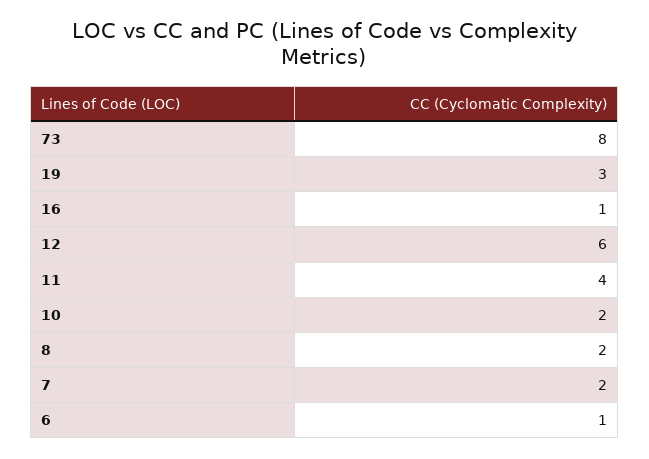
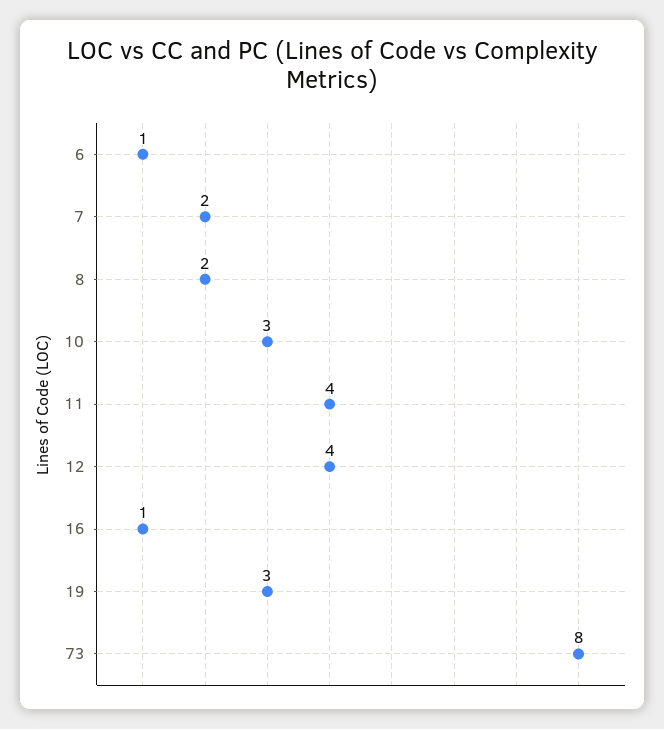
  {
    "73": 8,
    "19": 3,
    "16": 1,
-   "12": 6,
+   "12": 4,
    "11": 4,
-   "10": 2,
+   "10": 3,
    "8": 2,
    "7": 2,
    "6": 1
  }

